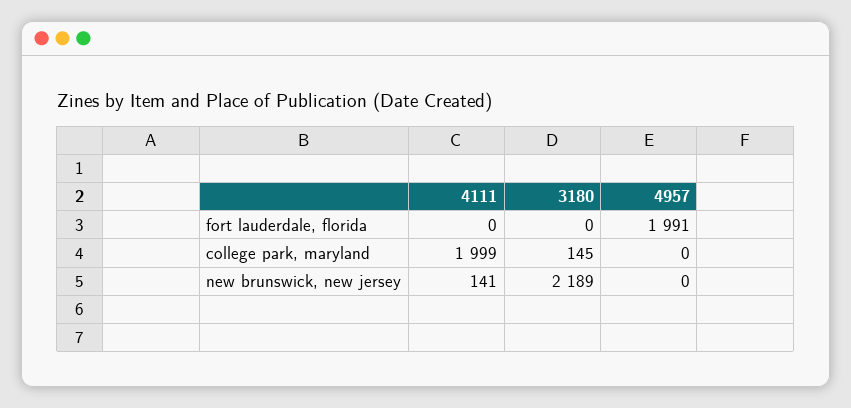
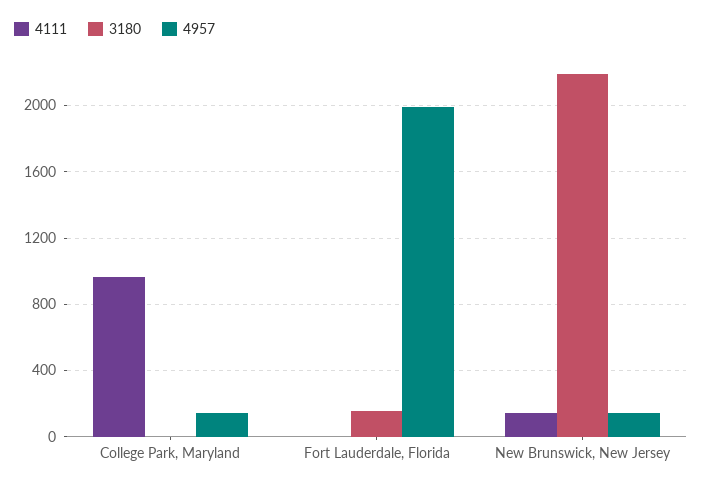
  {
    "4111": {
      "fort lauderdale, florida": 0,
-     "college park, maryland": 1999,
+     "college park, maryland": 950,
      "new brunswick, new jersey": 141
    },
    "3180": {
-     "fort lauderdale, florida": 0,
+     "fort lauderdale, florida": 150,
-     "college park, maryland": 145,
+     "college park, maryland": 0,
      "new brunswick, new jersey": 2189
    },
    "4957": {
      "fort lauderdale, florida": 1991,
-     "college park, maryland": 0,
+     "college park, maryland": 150,
-     "new brunswick, new jersey": 0
+     "new brunswick, new jersey": 150
    }
  }

